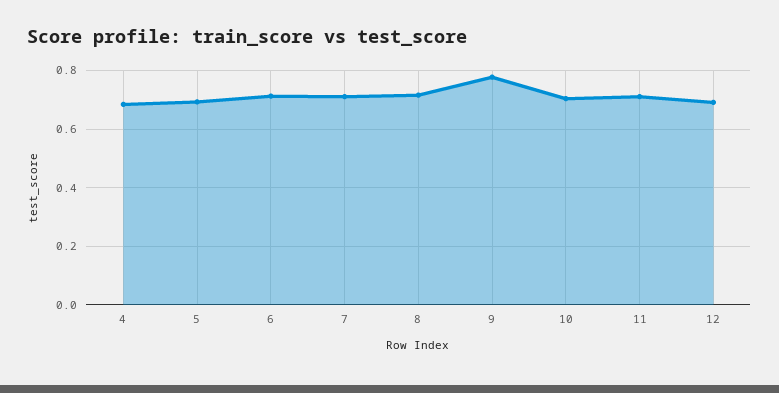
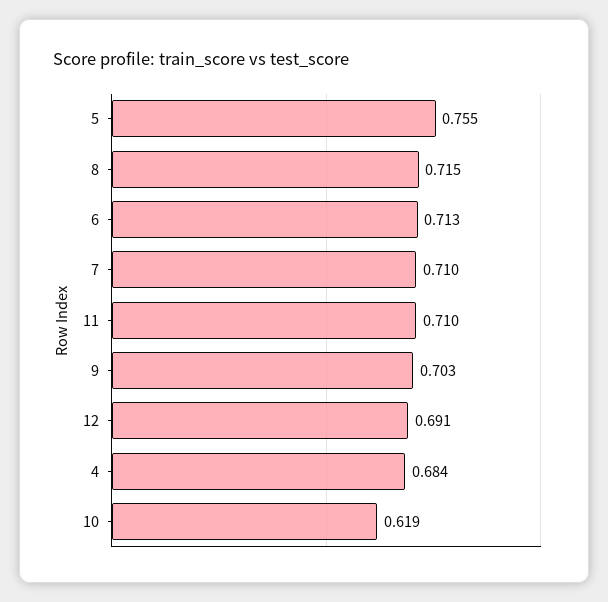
  {
    "4": 0.684,
-   "5": 0.7,
+   "5": 0.755,
    "6": 0.713,
    "7": 0.71,
    "8": 0.715,
-   "9": 0.775,
+   "9": 0.703,
-   "10": 0.7,
+   "10": 0.619,
    "11": 0.71,
    "12": 0.691
  }

